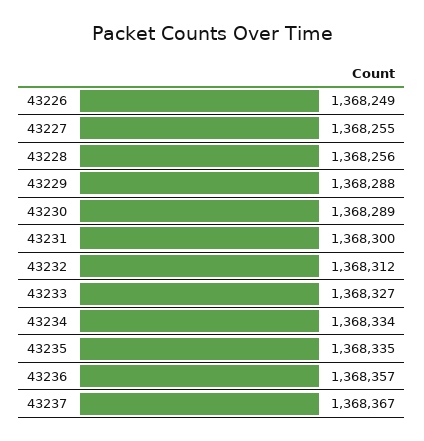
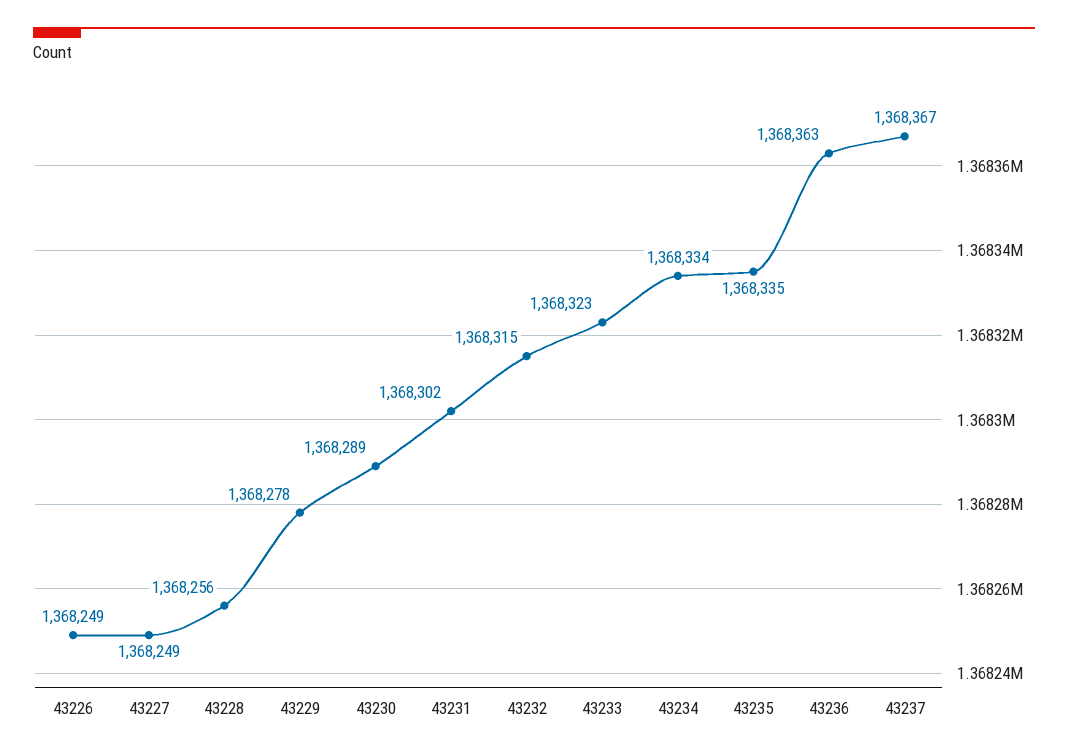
  {
    "43226": 1368249,
-   "43227": 1368255,
+   "43227": 1368249,
    "43228": 1368256,
-   "43229": 1368288,
+   "43229": 1368278,
    "43230": 1368289,
-   "43231": 1368300,
+   "43231": 1368302,
-   "43232": 1368312,
+   "43232": 1368315,
-   "43233": 1368327,
+   "43233": 1368323,
    "43234": 1368334,
    "43235": 1368335,
-   "43236": 1368357,
+   "43236": 1368363,
    "43237": 1368367
  }

